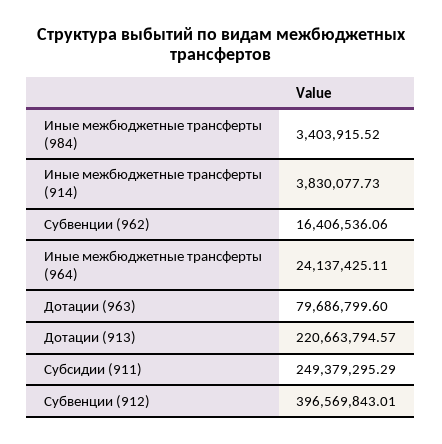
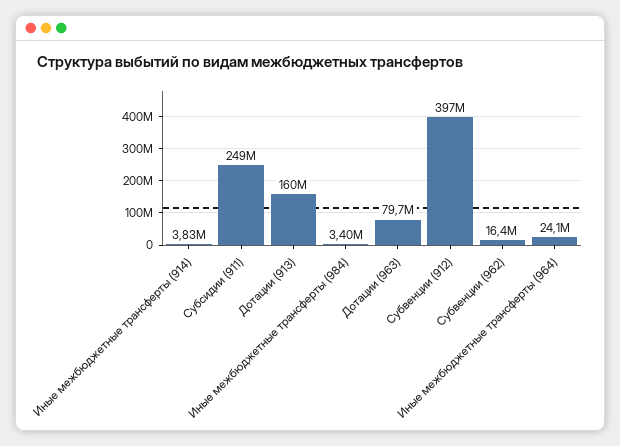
  {
    "Иные межбюджетные трансферты (984)": 3403915.52,
    "Иные межбюджетные трансферты (914)": 3830077.73,
    "Субвенции (962)": 16406536.06,
    "Иные межбюджетные трансферты (964)": 24137425.11,
    "Дотации (963)": 79686799.6,
-   "Дотации (913)": 220663794.57,
+   "Дотации (913)": 160000000,
    "Субсидии (911)": 249379295.29,
    "Субвенции (912)": 396569843.01
  }

